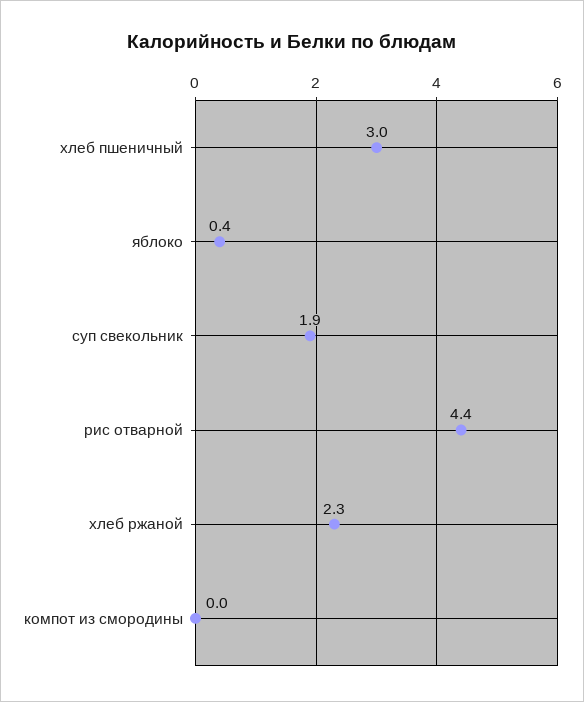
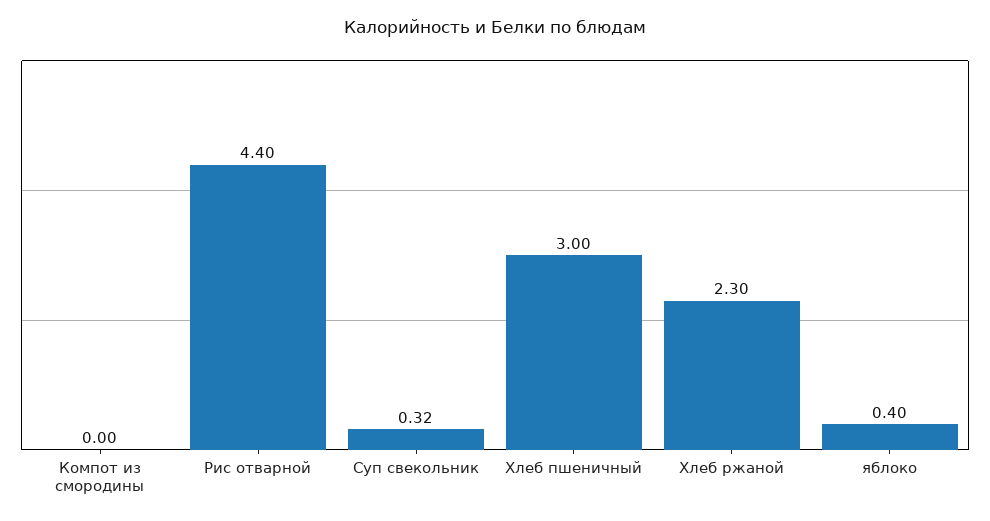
  {
    "хлеб пшеничный": 3,
    "яблоко": 0.4,
-   "суп свекольник": 1.9,
+   "суп свекольник": 0.32,
    "рис отварной": 4.4,
    "хлеб ржаной": 2.3,
    "компот из смородины": 0
  }

